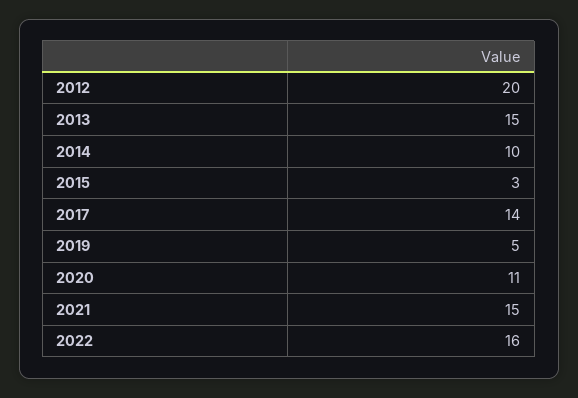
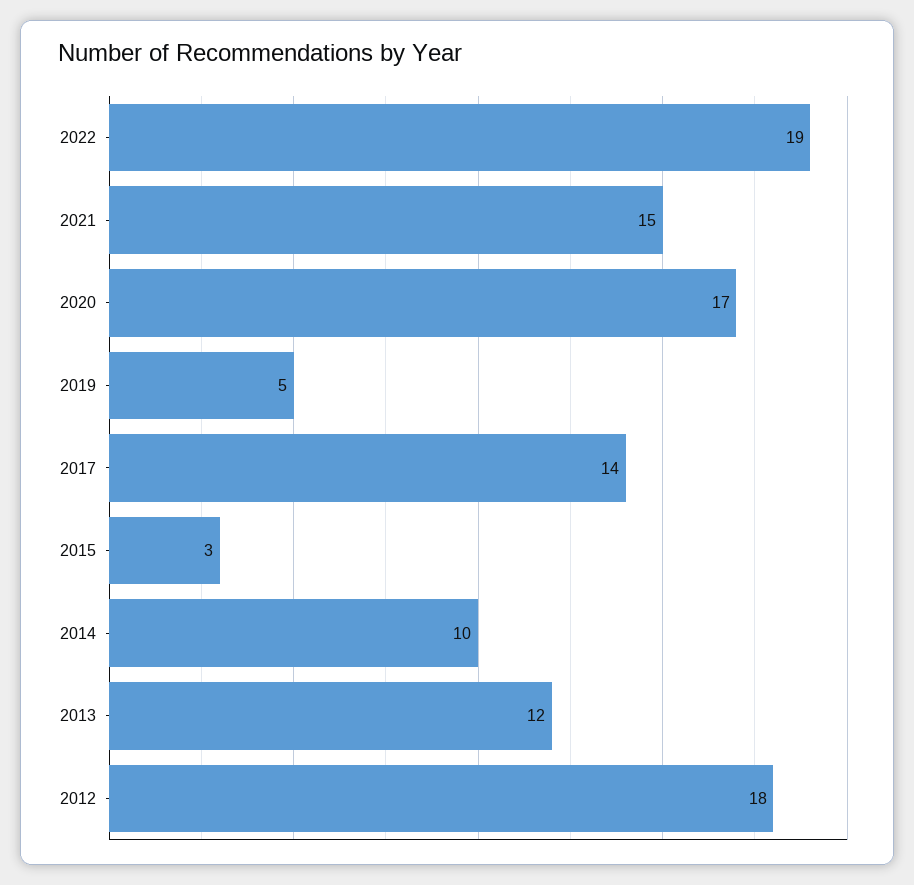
  {
-   "2012": 20,
+   "2012": 18,
-   "2013": 15,
+   "2013": 12,
    "2014": 10,
    "2015": 3,
    "2017": 14,
    "2019": 5,
-   "2020": 11,
+   "2020": 17,
    "2021": 15,
-   "2022": 16
+   "2022": 19
  }

